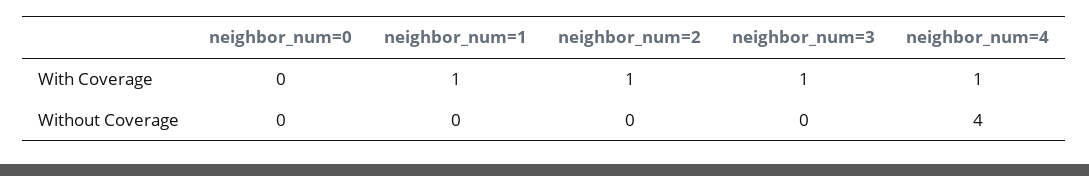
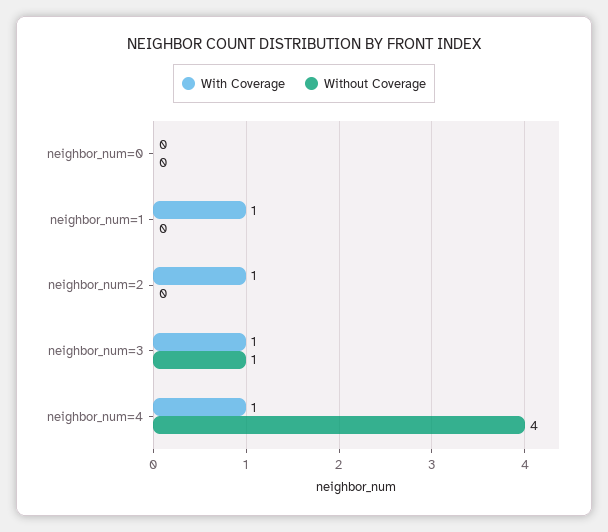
  {
    "With Coverage": {
      "neighbor_num=0": 0,
      "neighbor_num=1": 1,
      "neighbor_num=2": 1,
      "neighbor_num=3": 1,
      "neighbor_num=4": 1
    },
    "Without Coverage": {
      "neighbor_num=0": 0,
      "neighbor_num=1": 0,
      "neighbor_num=2": 0,
-     "neighbor_num=3": 0,
+     "neighbor_num=3": 1,
      "neighbor_num=4": 4
    }
  }

